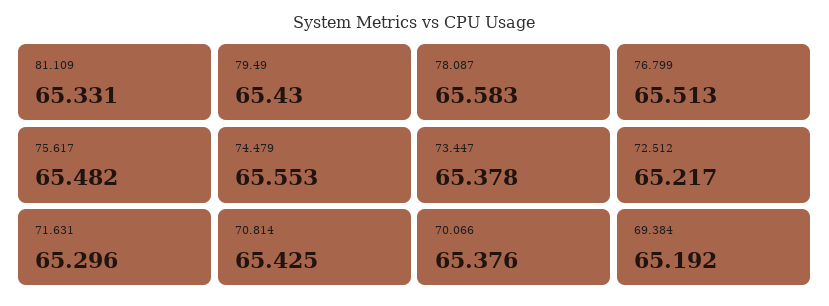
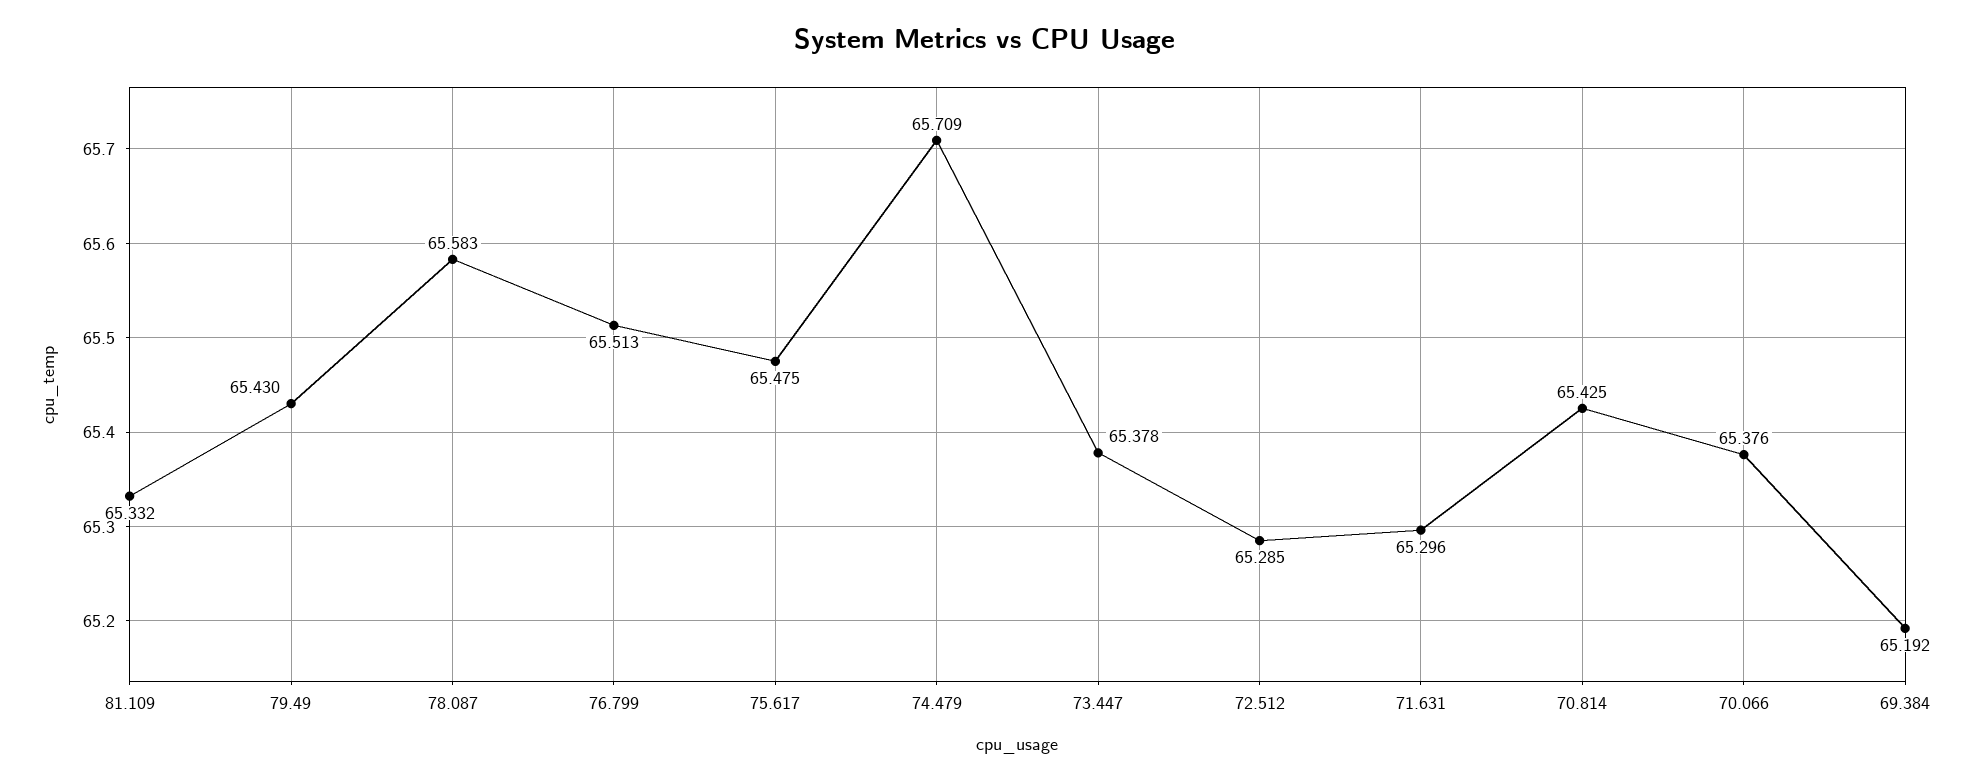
  {
-   "81.109": 65.331,
+   "81.109": 65.332,
    "79.49": 65.43,
    "78.087": 65.583,
    "76.799": 65.513,
-   "75.617": 65.482,
+   "75.617": 65.475,
-   "74.479": 65.553,
+   "74.479": 65.709,
    "73.447": 65.378,
-   "72.512": 65.217,
+   "72.512": 65.285,
    "71.631": 65.296,
    "70.814": 65.425,
    "70.066": 65.376,
    "69.384": 65.192
  }

